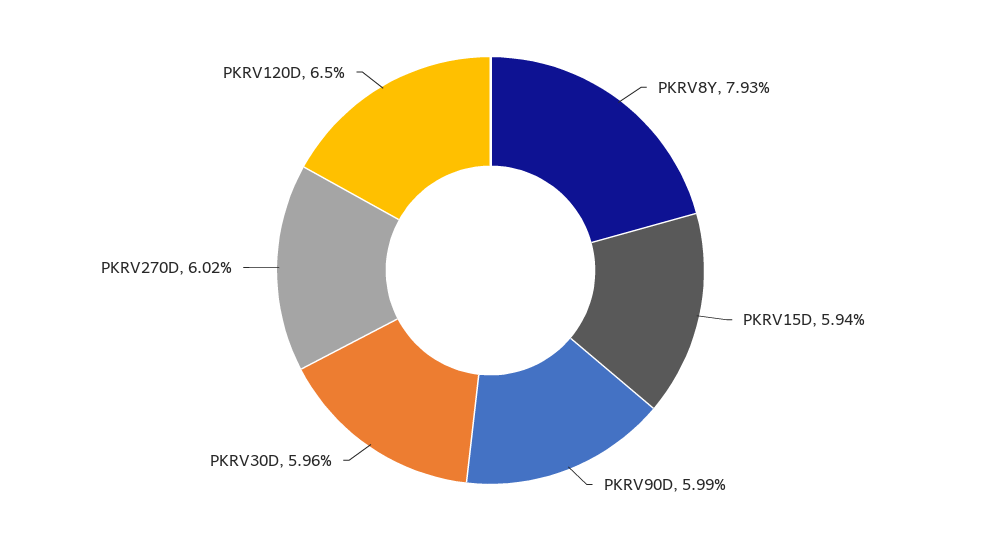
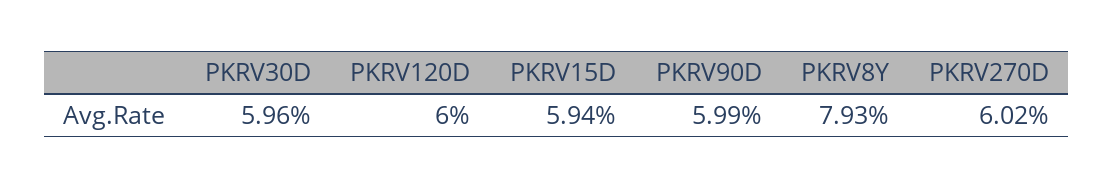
  {
    "PKRV8Y": 7.93,
    "PKRV15D": 5.94,
    "PKRV90D": 5.99,
    "PKRV30D": 5.96,
    "PKRV270D": 6.02,
-   "PKRV120D": 6.5
+   "PKRV120D": 6
  }

